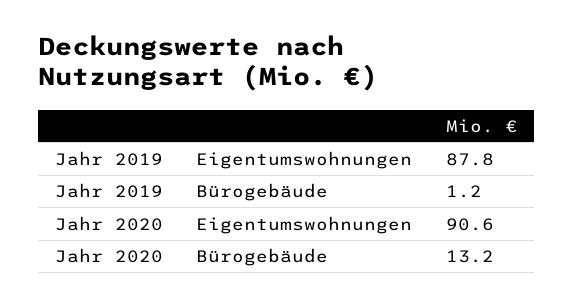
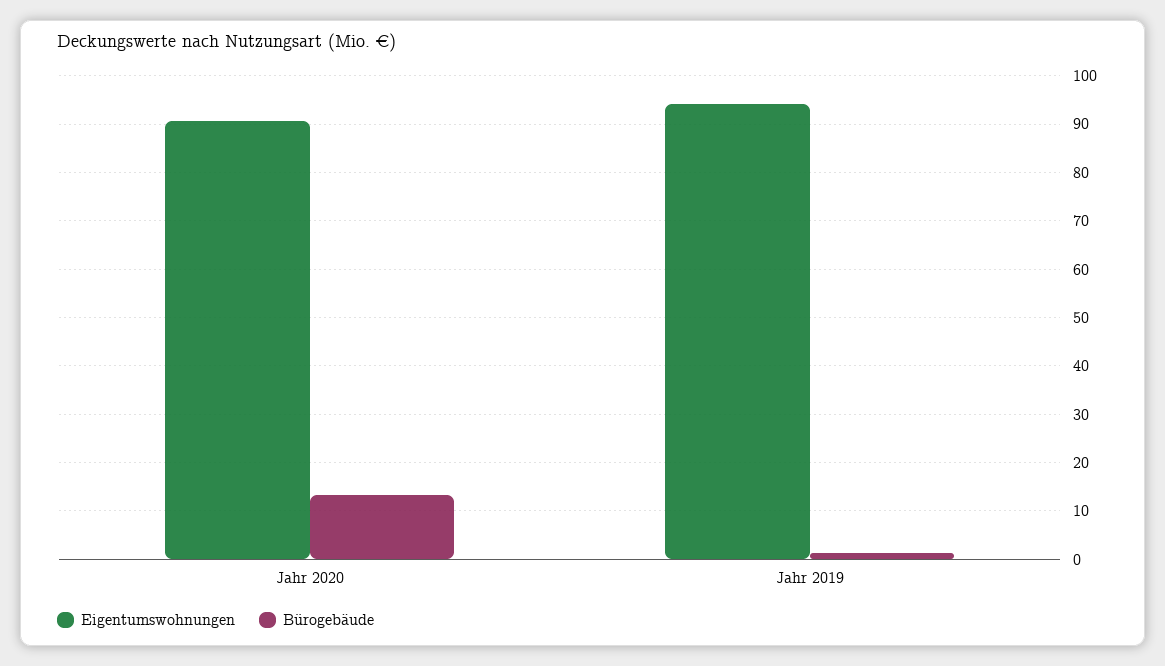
  {
    "Eigentumswohnungen": {
-     "Jahr 2019": 87.8,
+     "Jahr 2019": 94,
      "Jahr 2020": 90.6
    },
    "Bürogebäude": {
      "Jahr 2019": 1.2,
      "Jahr 2020": 13.2
    }
  }

